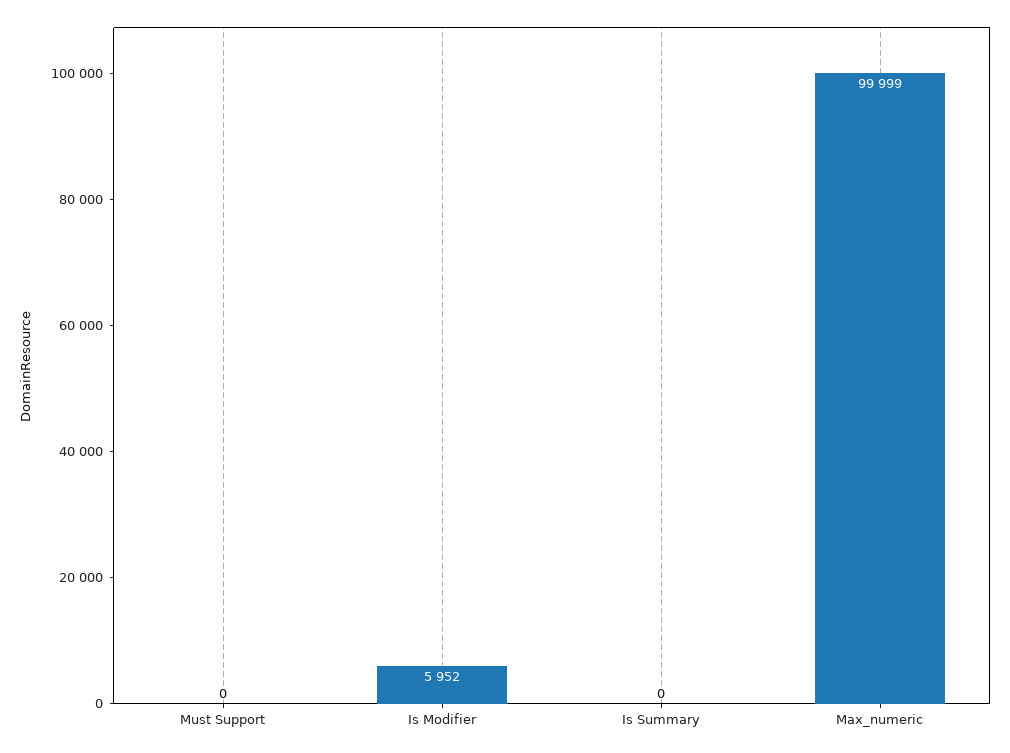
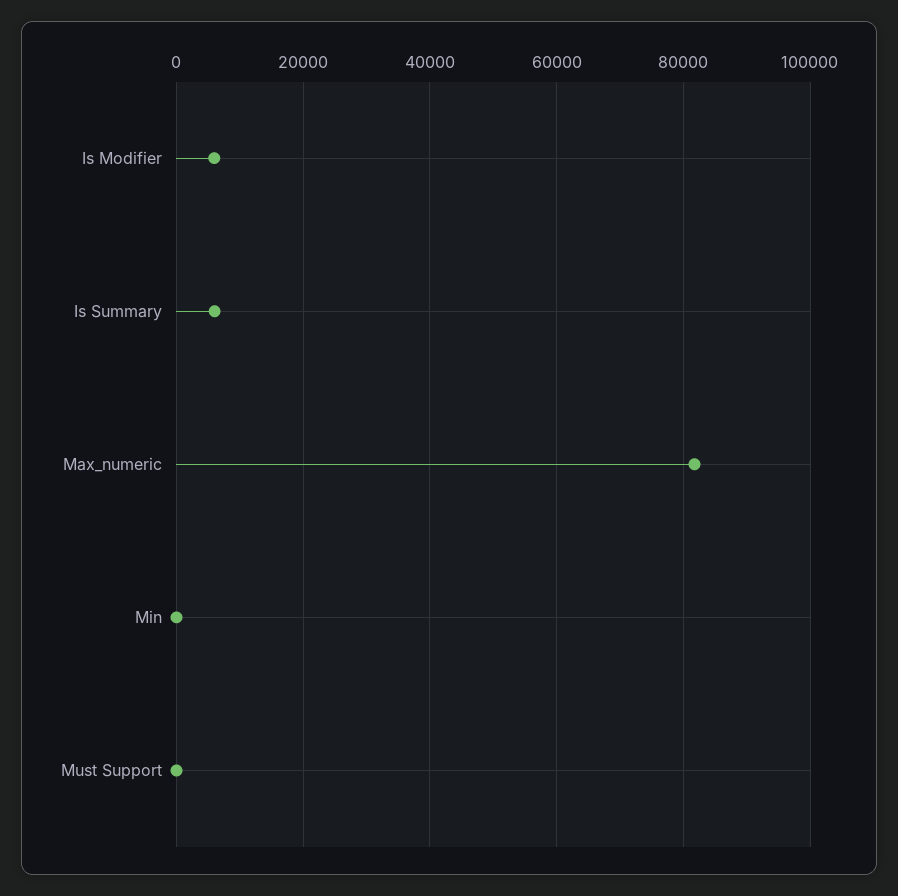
  {
    "Must Support": 0,
    "Is Modifier": 5952,
-   "Is Summary": 0,
+   "Is Summary": 6000,
-   "Max_numeric": 99999
+   "Max_numeric": 82000,
+   "Min": 0
  }

